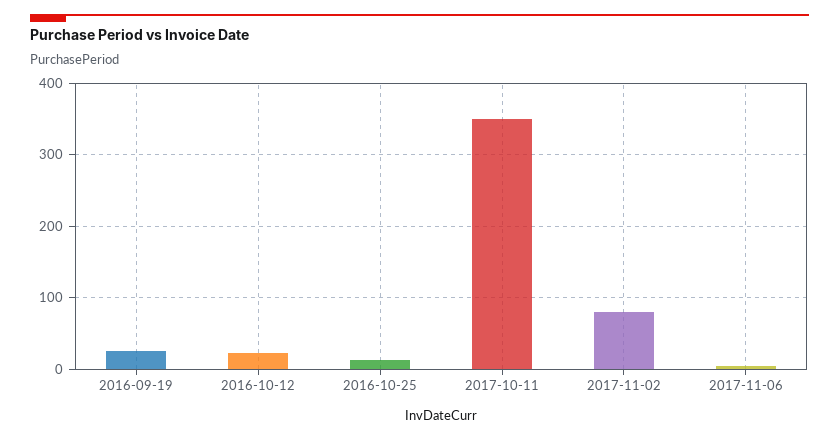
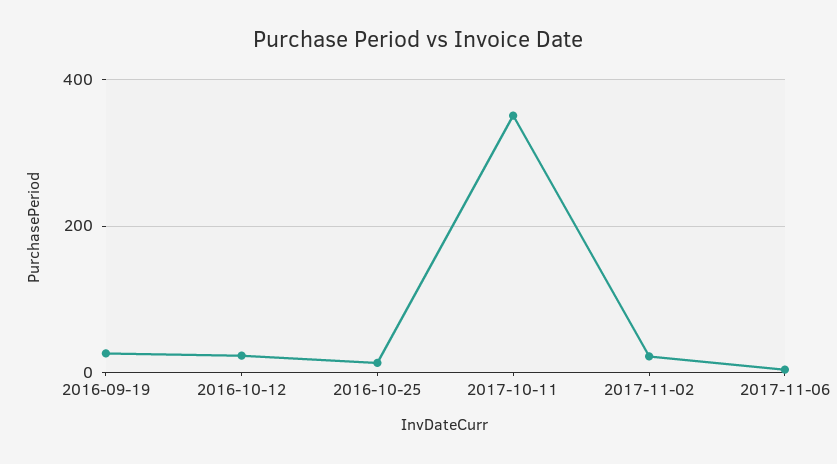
  {
    "2016-09-19": 30,
    "2016-10-12": 20,
    "2016-10-25": 10,
    "2017-10-11": 350,
-   "2017-11-02": 80,
+   "2017-11-02": 20,
    "2017-11-06": 0
  }

